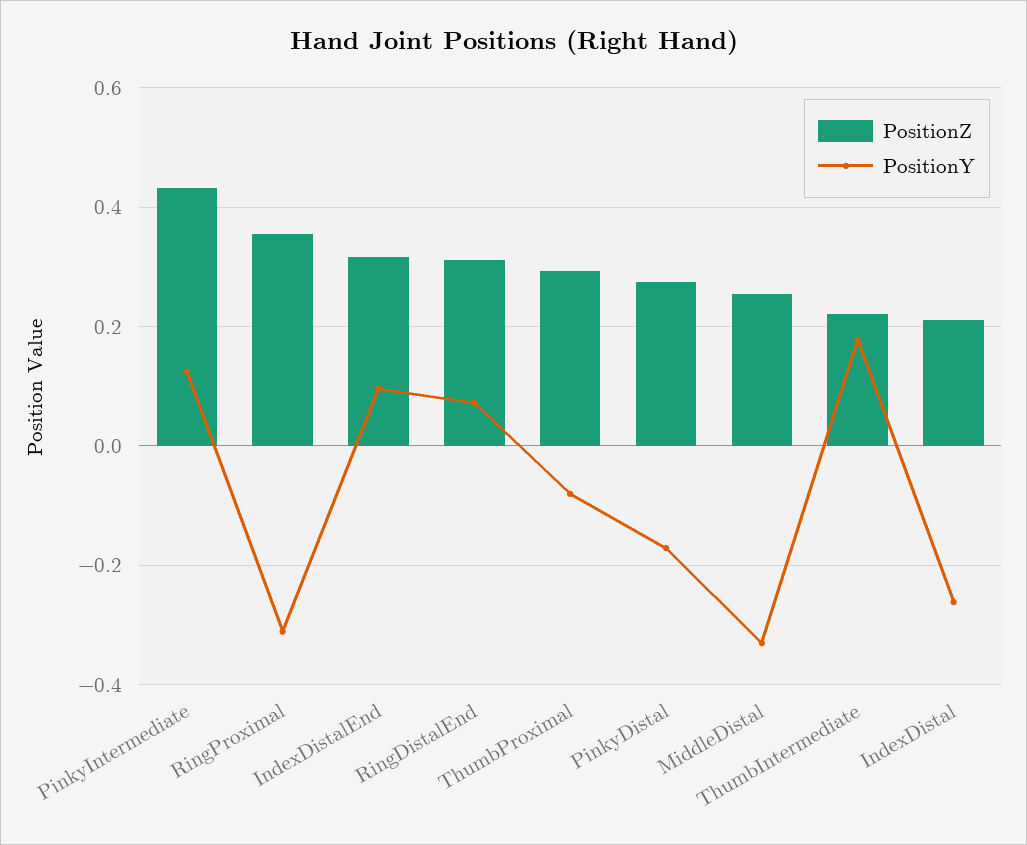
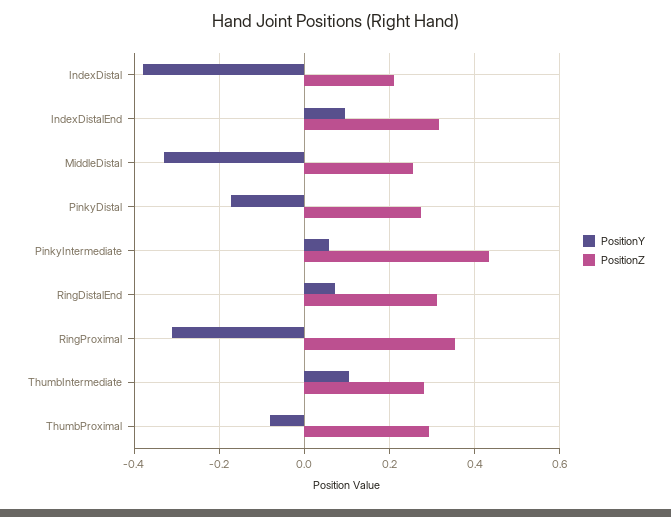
  {
    "PositionZ": {
      "PinkyIntermediate": 0.44,
      "RingProximal": 0.36,
      "IndexDistalEnd": 0.32,
      "RingDistalEnd": 0.32,
      "ThumbProximal": 0.3,
      "PinkyDistal": 0.28,
      "MiddleDistal": 0.26,
-     "ThumbIntermediate": 0.22,
+     "ThumbIntermediate": 0.28,
      "IndexDistal": 0.22
    },
    "PositionY": {
-     "PinkyIntermediate": 0.12,
+     "PinkyIntermediate": 0.06,
      "RingProximal": -0.32,
      "IndexDistalEnd": 0.1,
      "RingDistalEnd": 0.08,
      "ThumbProximal": -0.08,
      "PinkyDistal": -0.18,
      "MiddleDistal": -0.34,
-     "ThumbIntermediate": 0.18,
+     "ThumbIntermediate": 0.1,
-     "IndexDistal": -0.26
+     "IndexDistal": -0.38
    }
  }

